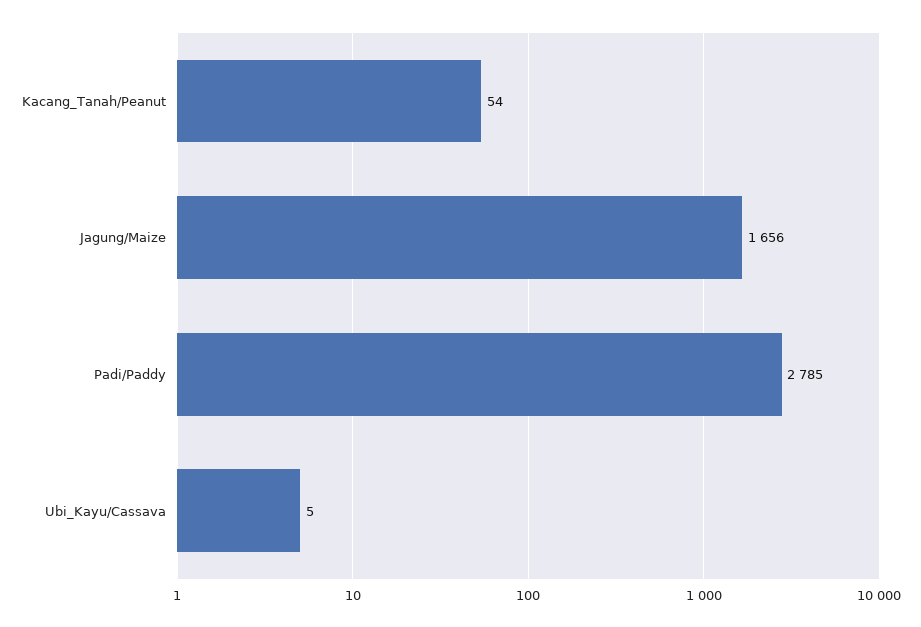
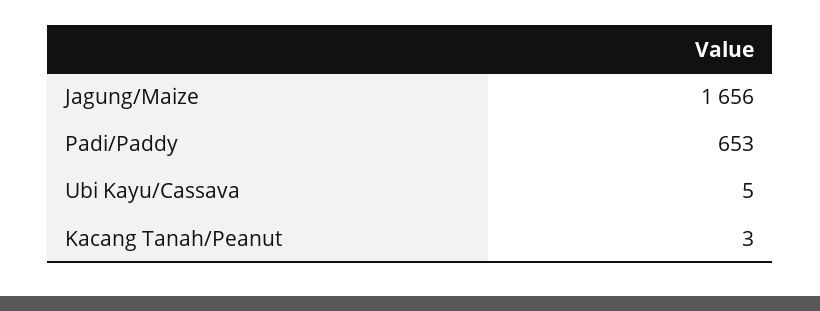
  {
-   "Kacang_Tanah/Peanut": 54,
+   "Kacang_Tanah/Peanut": 3,
    "Jagung/Maize": 1656,
-   "Padi/Paddy": 2785,
+   "Padi/Paddy": 653,
    "Ubi_Kayu/Cassava": 5
  }

